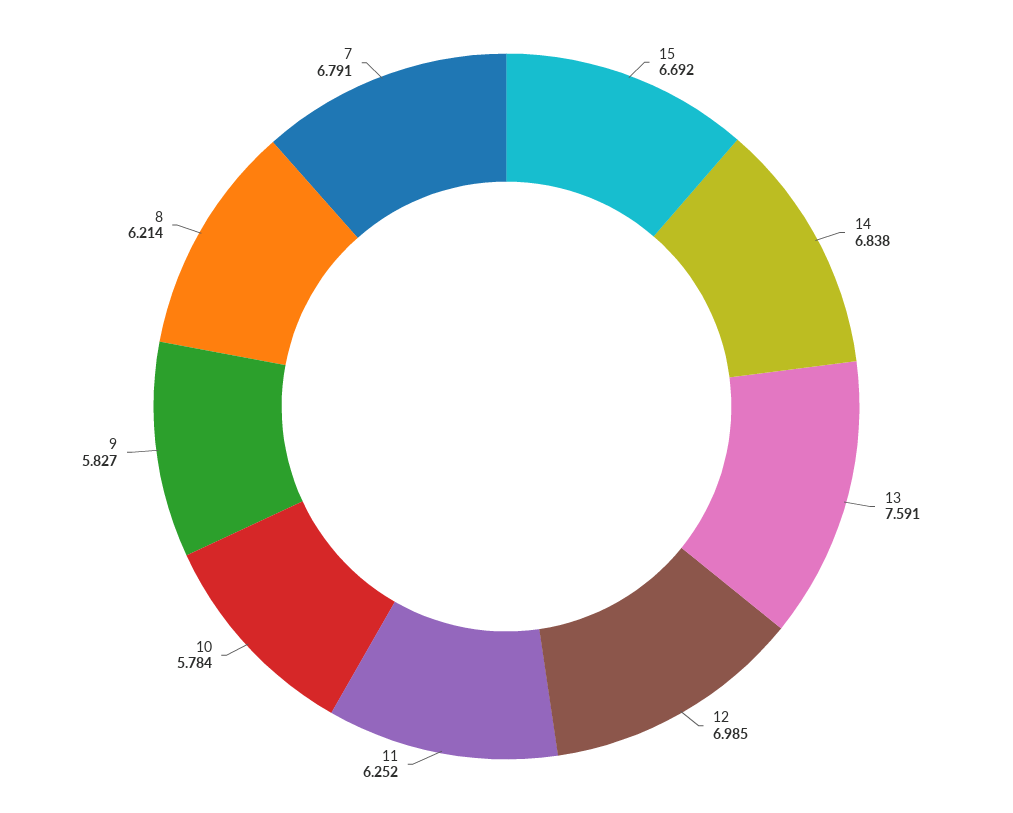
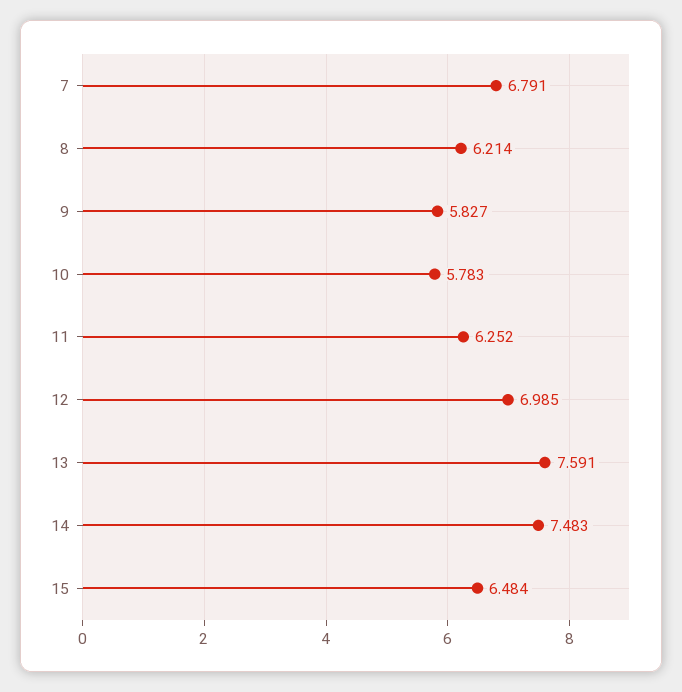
  {
-   "15": 6.692,
+   "15": 6.484,
-   "14": 6.838,
+   "14": 7.483,
    "13": 7.591,
    "12": 6.985,
    "11": 6.252,
-   "10": 5.784,
+   "10": 5.783,
    "9": 5.827,
    "8": 6.214,
    "7": 6.791
  }

